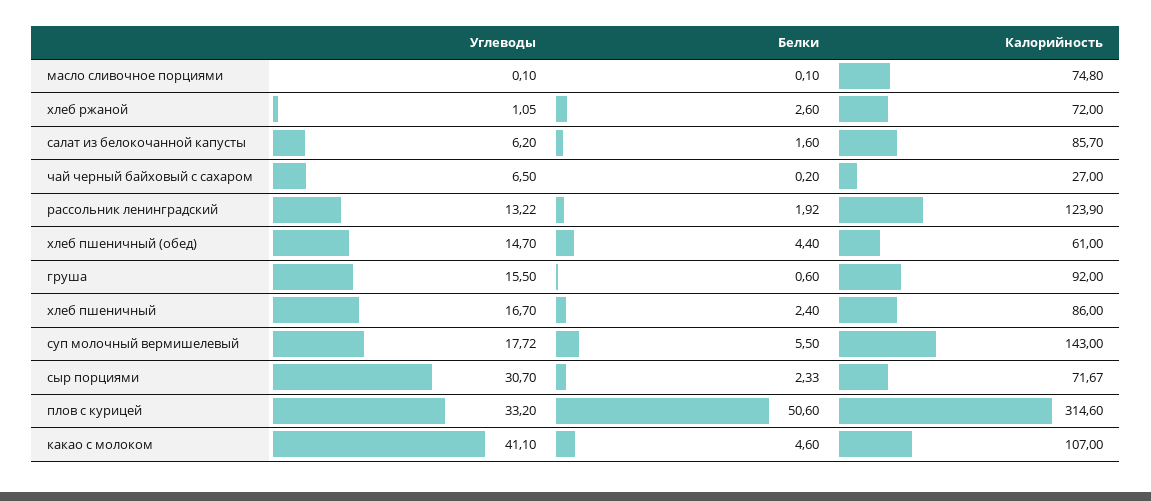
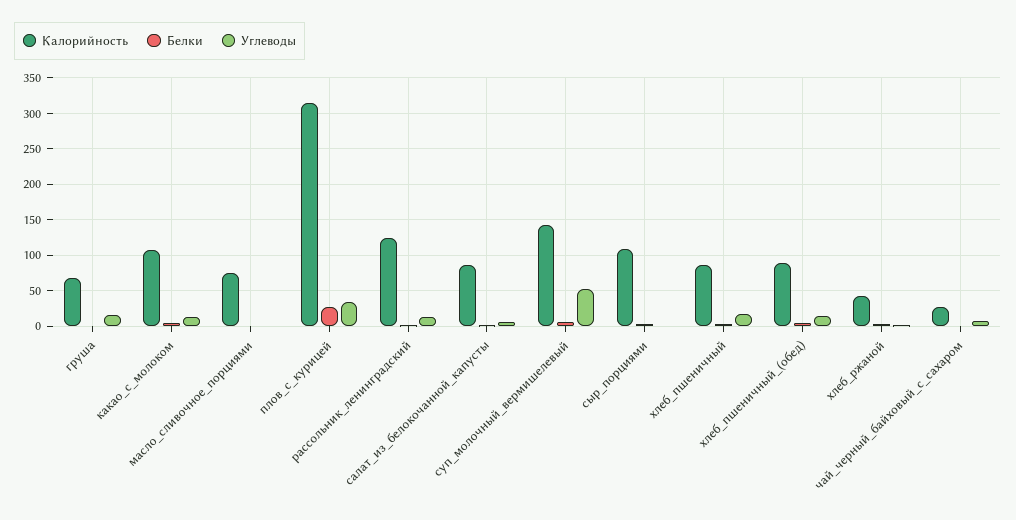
  {
    "Углеводы": {
      "масло сливочное порциями": 0.1,
      "хлеб ржаной": 1.05,
      "салат из белокочанной капусты": 6.2,
      "чай черный байховый с сахаром": 6.5,
      "рассольник ленинградский": 13.22,
      "хлеб пшеничный (обед)": 14.7,
      "груша": 15.5,
      "хлеб пшеничный": 16.7,
-     "суп молочный вермишелевый": 17.72,
+     "суп молочный вермишелевый": 50,
-     "сыр порциями": 30.7,
+     "сыр порциями": 0,
      "плов с курицей": 33.2,
-     "какао с молоком": 41.1
+     "какао с молоком": 10
    },
    "Белки": {
      "масло сливочное порциями": 0.1,
      "хлеб ржаной": 2.6,
      "салат из белокочанной капусты": 1.6,
      "чай черный байховый с сахаром": 0.2,
      "рассольник ленинградский": 1.92,
      "хлеб пшеничный (обед)": 4.4,
      "груша": 0.6,
      "хлеб пшеничный": 2.4,
      "суп молочный вермишелевый": 5.5,
      "сыр порциями": 2.33,
-     "плов с курицей": 50.6,
+     "плов с курицей": 30,
      "какао с молоком": 4.6
    },
    "Калорийность": {
      "масло сливочное порциями": 74.8,
-     "хлеб ржаной": 72,
+     "хлеб ржаной": 40,
      "салат из белокочанной капусты": 85.7,
      "чай черный байховый с сахаром": 27,
      "рассольник ленинградский": 123.9,
-     "хлеб пшеничный (обед)": 61,
+     "хлеб пшеничный (обед)": 90,
-     "груша": 92,
+     "груша": 70,
      "хлеб пшеничный": 86,
      "суп молочный вермишелевый": 143,
-     "сыр порциями": 71.67,
+     "сыр порциями": 110,
      "плов с курицей": 314.6,
      "какао с молоком": 107
    }
  }

